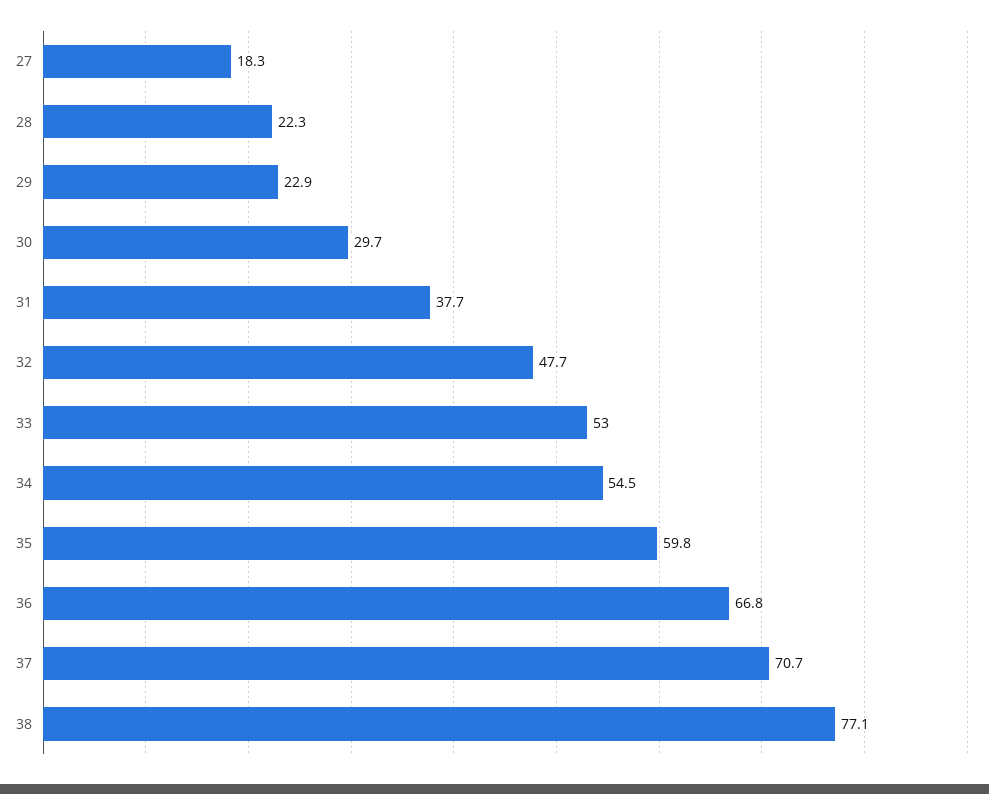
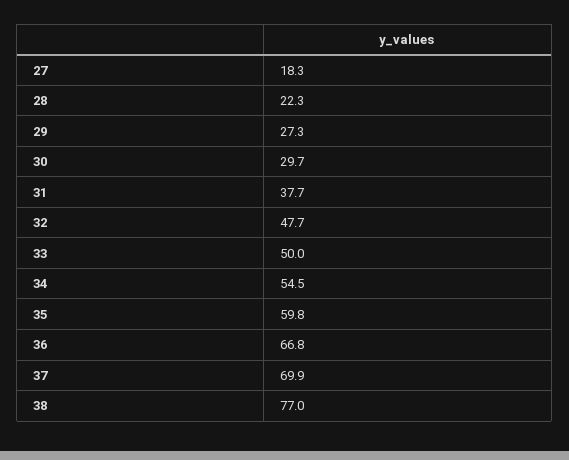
  {
    "27": 18.3,
    "28": 22.3,
-   "29": 22.9,
+   "29": 27.3,
    "30": 29.7,
    "31": 37.7,
    "32": 47.7,
-   "33": 53,
+   "33": 50,
    "34": 54.5,
    "35": 59.8,
    "36": 66.8,
-   "37": 70.7,
+   "37": 69.9,
-   "38": 77.1
+   "38": 77
  }

